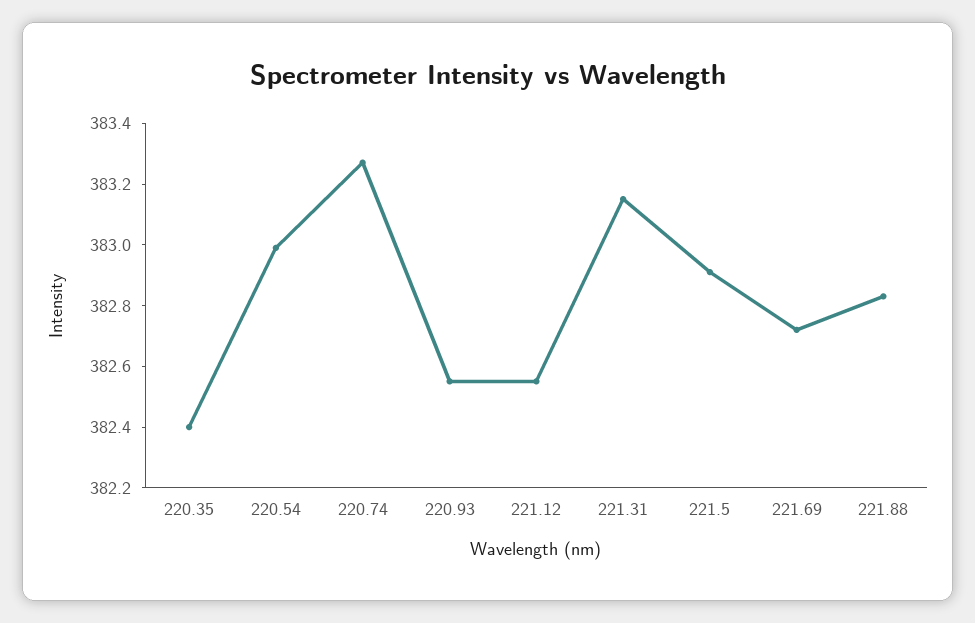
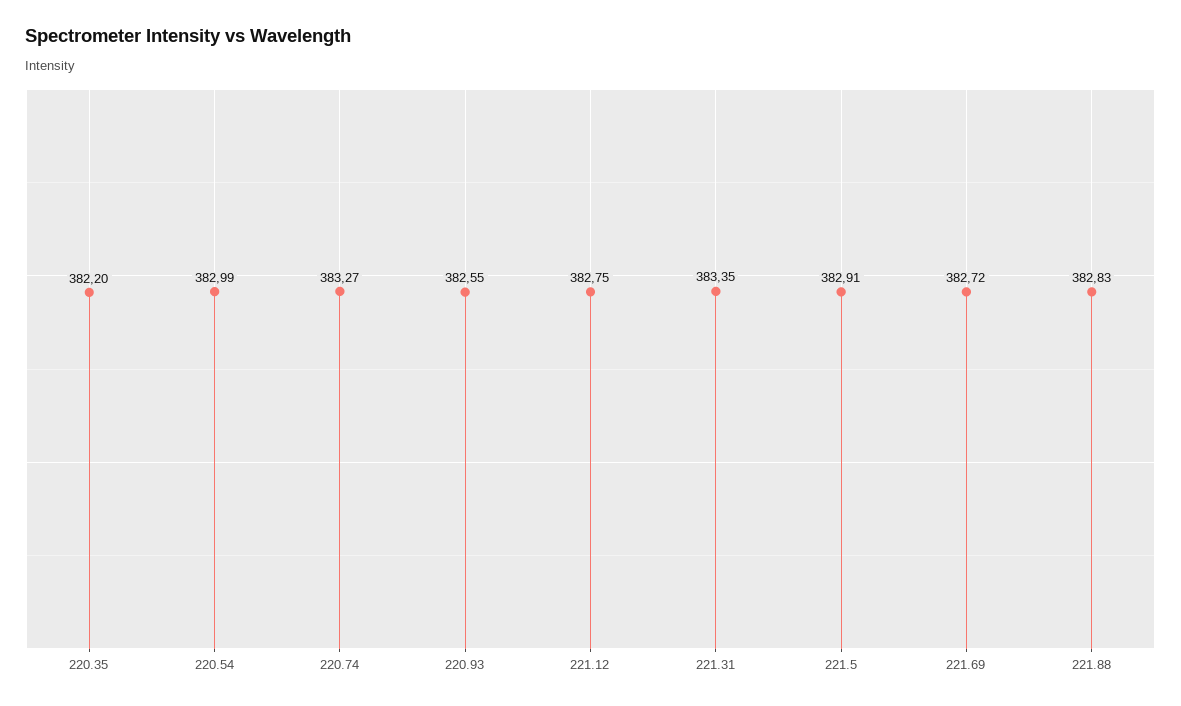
  {
-   "220.35": 382.4,
+   "220.35": 382.2,
    "220.54": 382.99,
    "220.74": 383.27,
    "220.93": 382.55,
-   "221.12": 382.55,
+   "221.12": 382.75,
-   "221.31": 383.15,
+   "221.31": 383.35,
    "221.5": 382.91,
    "221.69": 382.72,
    "221.88": 382.83
  }

